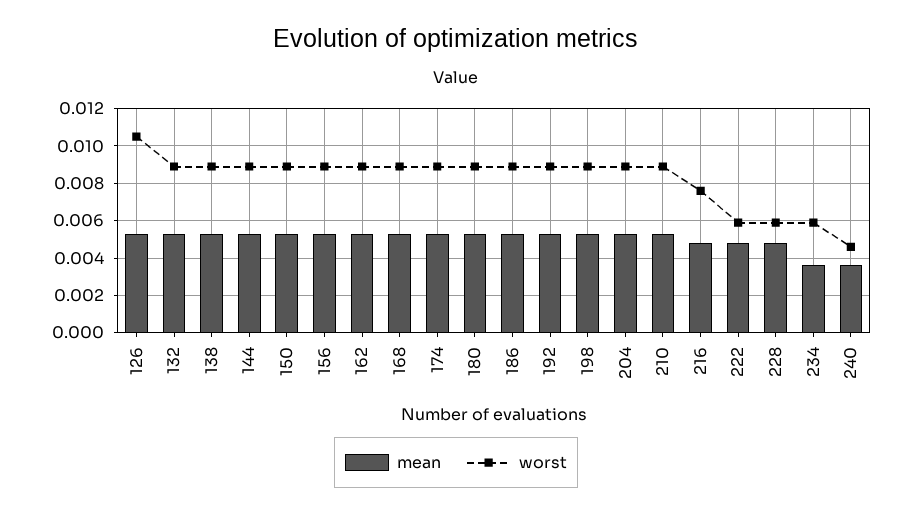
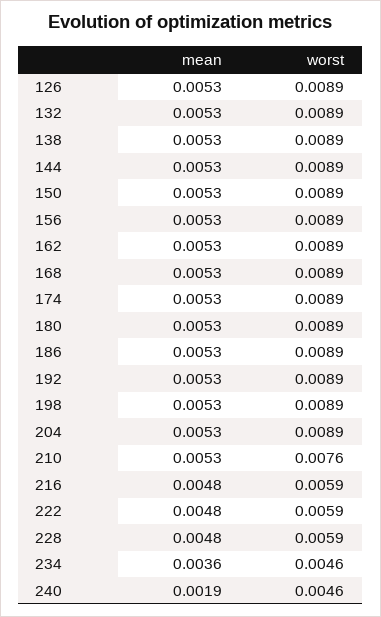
  {
    "mean": {
      "126": 0.0053,
      "132": 0.0053,
      "138": 0.0053,
      "144": 0.0053,
      "150": 0.0053,
      "156": 0.0053,
      "162": 0.0053,
      "168": 0.0053,
      "174": 0.0053,
      "180": 0.0053,
      "186": 0.0053,
      "192": 0.0053,
      "198": 0.0053,
      "204": 0.0053,
      "210": 0.0053,
      "216": 0.0048,
      "222": 0.0048,
      "228": 0.0048,
      "234": 0.0036,
-     "240": 0.0035
+     "240": 0.0019
    },
    "worst": {
-     "126": 0.0105,
+     "126": 0.0089,
      "132": 0.0089,
      "138": 0.0089,
      "144": 0.0089,
      "150": 0.0089,
      "156": 0.0089,
      "162": 0.0089,
      "168": 0.0089,
      "174": 0.0089,
      "180": 0.0089,
      "186": 0.0089,
      "192": 0.0089,
      "198": 0.0089,
      "204": 0.0089,
-     "210": 0.009,
+     "210": 0.0076,
-     "216": 0.0075,
+     "216": 0.0059,
      "222": 0.0059,
      "228": 0.0059,
-     "234": 0.006,
+     "234": 0.0046,
      "240": 0.0046
    }
  }

